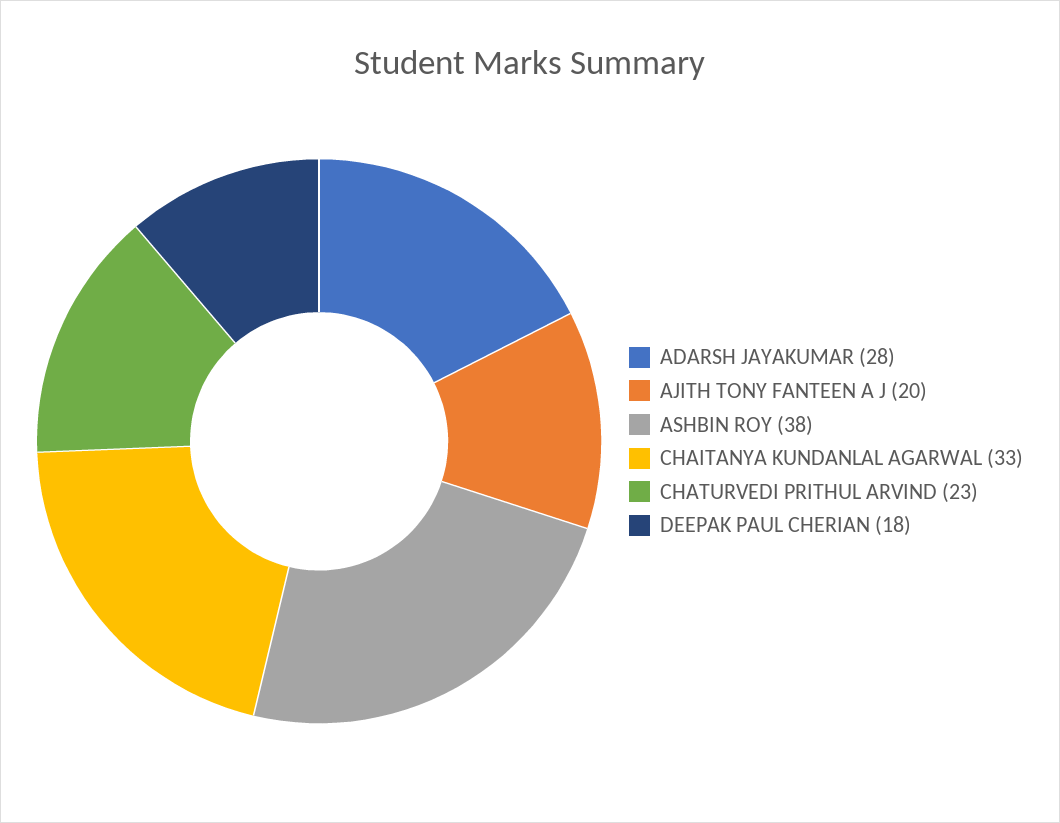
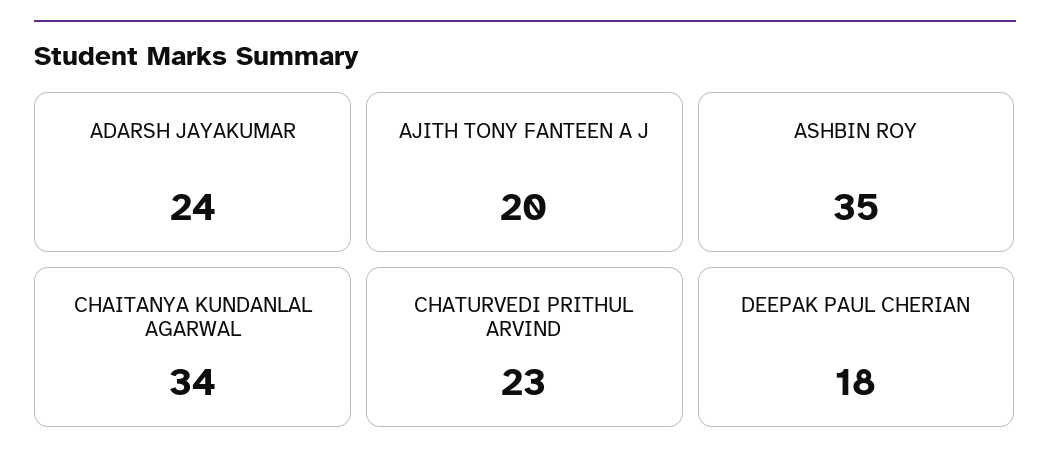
  {
-   "ADARSH JAYAKUMAR": 28,
+   "ADARSH JAYAKUMAR": 24,
    "AJITH TONY FANTEEN A J": 20,
-   "ASHBIN ROY": 38,
+   "ASHBIN ROY": 35,
-   "CHAITANYA KUNDANLAL AGARWAL": 33,
+   "CHAITANYA KUNDANLAL AGARWAL": 34,
    "CHATURVEDI PRITHUL ARVIND": 23,
    "DEEPAK PAUL CHERIAN": 18
  }

